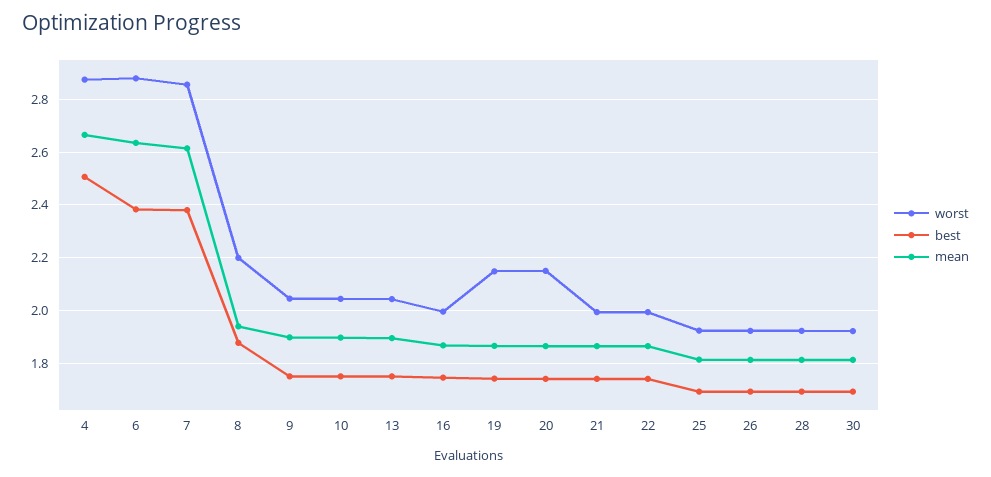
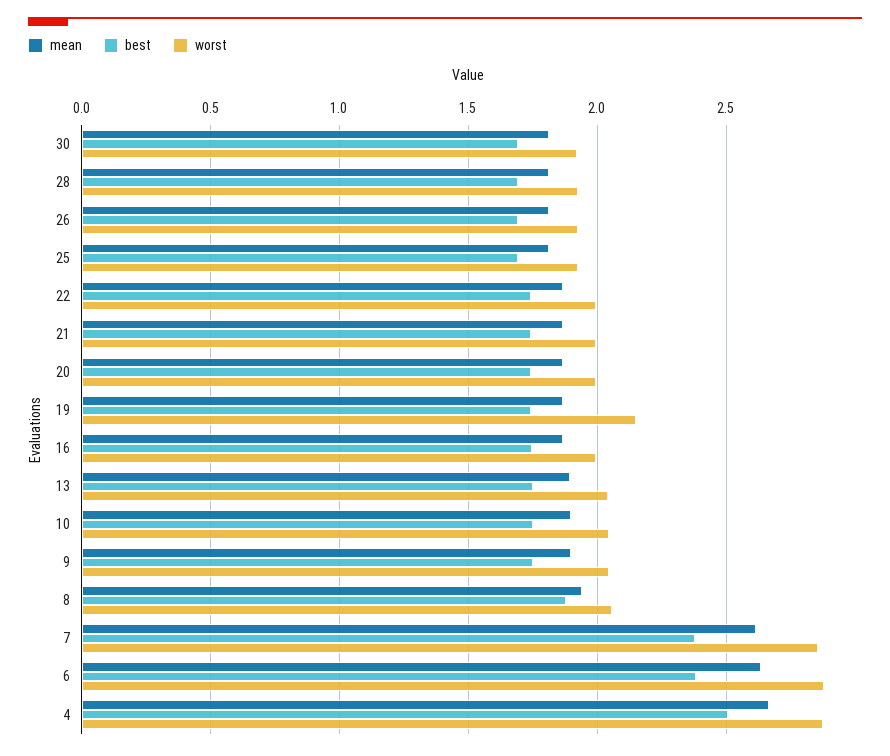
  {
    "worst": {
      "4": 2.875,
      "6": 2.875,
      "7": 2.85,
-     "8": 2.2,
+     "8": 2.05,
      "9": 2.05,
      "10": 2.05,
      "13": 2.05,
      "16": 2,
      "19": 2.15,
-     "20": 2.15,
+     "20": 2,
      "21": 2,
      "22": 2,
      "25": 1.925,
      "26": 1.925,
      "28": 1.925,
      "30": 1.925
    },
    "best": {
      "4": 2.5,
      "6": 2.375,
      "7": 2.375,
      "8": 1.875,
      "9": 1.75,
      "10": 1.75,
      "13": 1.75,
      "16": 1.75,
      "19": 1.75,
      "20": 1.75,
      "21": 1.75,
      "22": 1.75,
      "25": 1.7,
      "26": 1.7,
      "28": 1.7,
      "30": 1.7
    },
    "mean": {
      "4": 2.675,
      "6": 2.625,
      "7": 2.625,
      "8": 1.95,
      "9": 1.9,
      "10": 1.9,
      "13": 1.9,
      "16": 1.875,
      "19": 1.875,
      "20": 1.875,
      "21": 1.875,
      "22": 1.875,
      "25": 1.825,
      "26": 1.825,
      "28": 1.825,
      "30": 1.825
    }
  }

